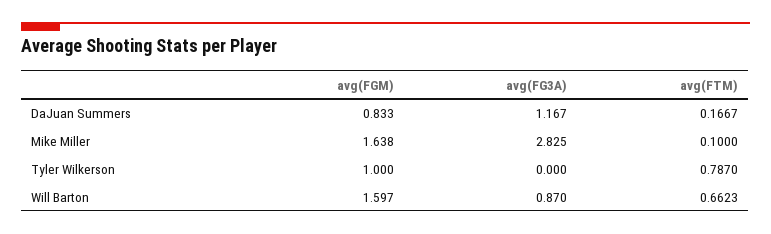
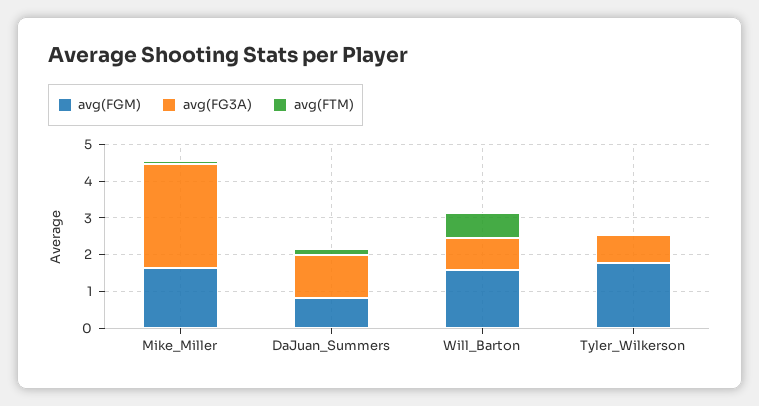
  {
    "avg(FGM)": {
      "DaJuan Summers": 0.833,
      "Mike Miller": 1.638,
-     "Tyler Wilkerson": 1,
+     "Tyler Wilkerson": 1.75,
      "Will Barton": 1.597
    },
    "avg(FG3A)": {
      "DaJuan Summers": 1.167,
      "Mike Miller": 2.825,
-     "Tyler Wilkerson": 0,
+     "Tyler Wilkerson": 0.75,
      "Will Barton": 0.87
    },
    "avg(FTM)": {
      "DaJuan Summers": 0.1667,
      "Mike Miller": 0.1,
-     "Tyler Wilkerson": 0.787,
+     "Tyler Wilkerson": 0,
      "Will Barton": 0.6623
    }
  }

